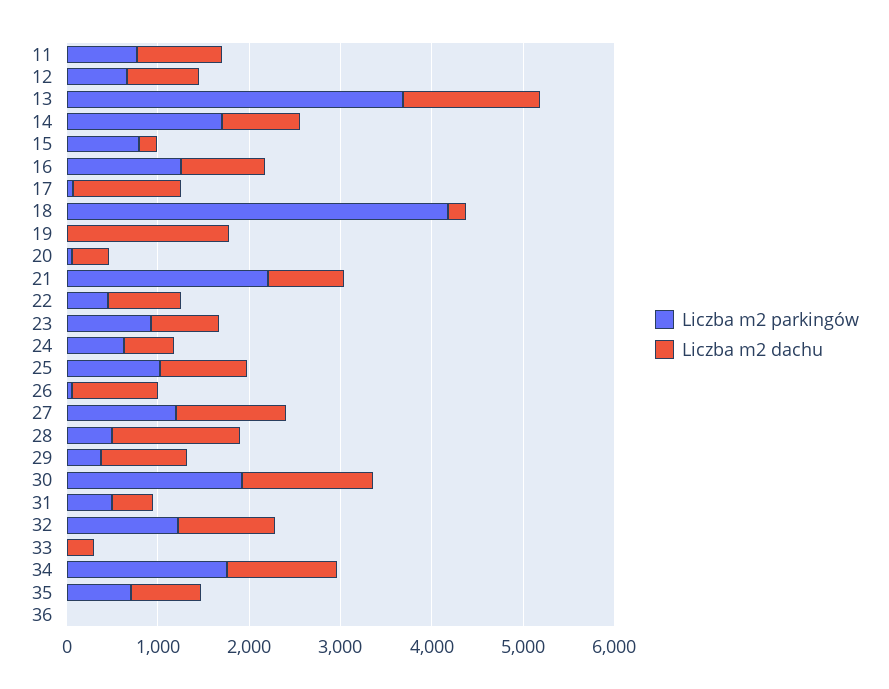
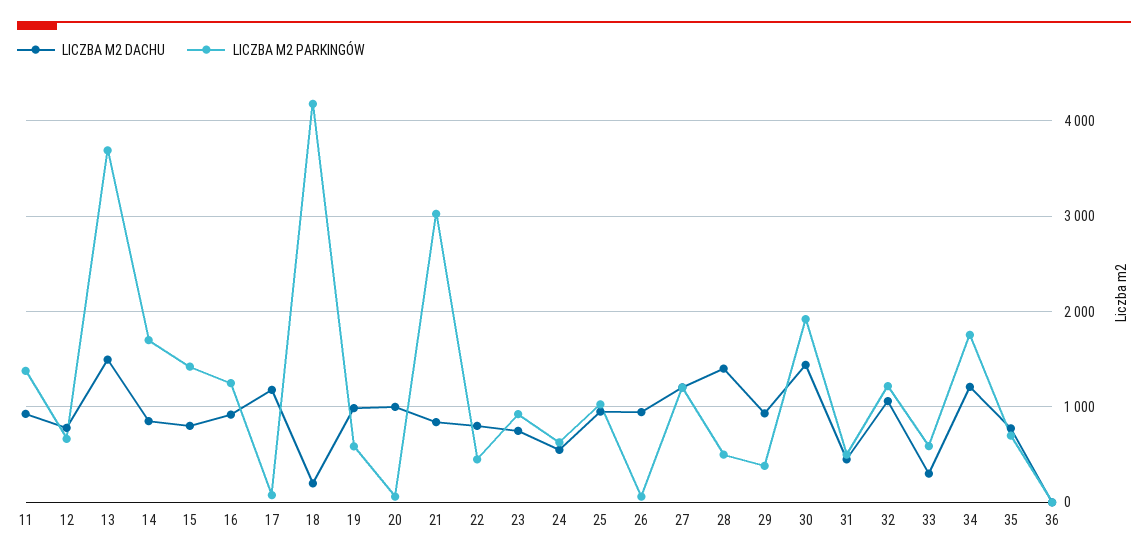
  {
    "Liczba m2 parkingów": {
-     "11": 800,
+     "11": 1400,
      "12": 700,
      "13": 3700,
      "14": 1700,
-     "15": 800,
+     "15": 1400,
      "16": 1300,
      "17": 100,
      "18": 4200,
-     "19": 0,
+     "19": 600,
      "20": 100,
-     "21": 2200,
+     "21": 3000,
      "22": 500,
      "23": 900,
      "24": 600,
      "25": 1000,
      "26": 100,
      "27": 1200,
      "28": 500,
      "29": 400,
      "30": 1900,
      "31": 500,
      "32": 1200,
-     "33": 0,
+     "33": 600,
      "34": 1800,
      "35": 700,
      "36": 0
    },
    "Liczba m2 dachu": {
      "11": 900,
      "12": 800,
      "13": 1500,
      "14": 900,
-     "15": 200,
+     "15": 800,
      "16": 900,
      "17": 1200,
      "18": 200,
-     "19": 1800,
+     "19": 1000,
-     "20": 400,
+     "20": 1000,
      "21": 800,
      "22": 800,
      "23": 800,
      "24": 600,
      "25": 1000,
      "26": 900,
      "27": 1200,
      "28": 1400,
      "29": 900,
      "30": 1400,
      "31": 500,
      "32": 1100,
      "33": 300,
      "34": 1200,
      "35": 800,
      "36": 0
    }
  }

